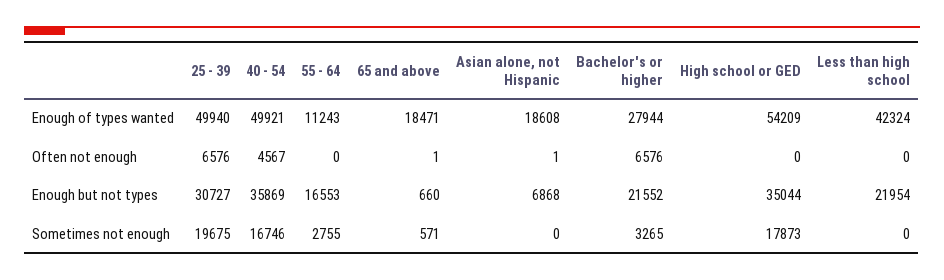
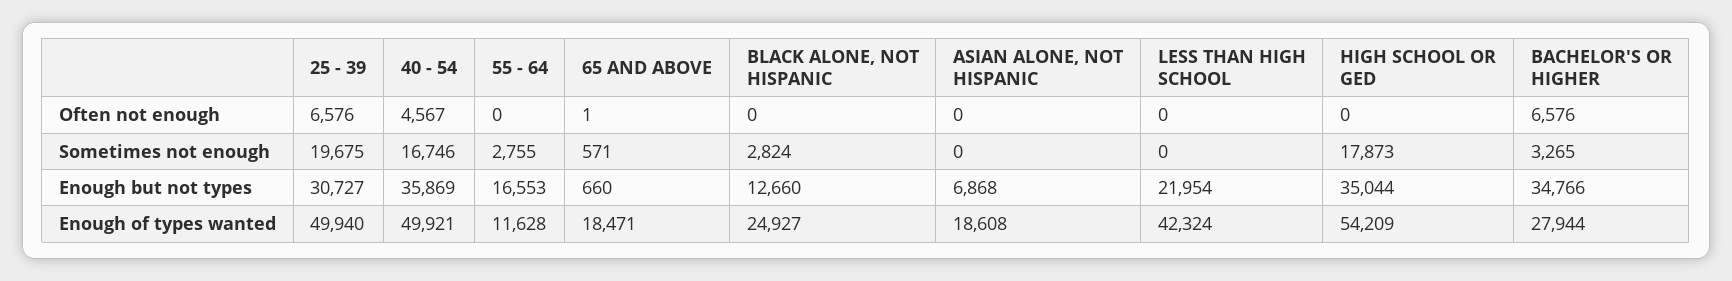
  {
    "25 - 39": {
      "Enough of types wanted": 49940,
      "Often not enough": 6576,
      "Enough but not types": 30727,
      "Sometimes not enough": 19675
    },
    "40 - 54": {
      "Enough of types wanted": 49921,
      "Often not enough": 4567,
      "Enough but not types": 35869,
      "Sometimes not enough": 16746
    },
    "55 - 64": {
-     "Enough of types wanted": 11243,
+     "Enough of types wanted": 11628,
      "Often not enough": 0,
      "Enough but not types": 16553,
      "Sometimes not enough": 2755
    },
    "65 and above": {
      "Enough of types wanted": 18471,
      "Often not enough": 1,
      "Enough but not types": 660,
      "Sometimes not enough": 571
    },
    "Asian alone, not Hispanic": {
      "Enough of types wanted": 18608,
-     "Often not enough": 1,
+     "Often not enough": 0,
      "Enough but not types": 6868,
      "Sometimes not enough": 0
    },
    "Bachelor's or higher": {
      "Enough of types wanted": 27944,
      "Often not enough": 6576,
-     "Enough but not types": 21552,
+     "Enough but not types": 34766,
      "Sometimes not enough": 3265
    },
    "High school or GED": {
      "Enough of types wanted": 54209,
      "Often not enough": 0,
      "Enough but not types": 35044,
      "Sometimes not enough": 17873
    },
    "Less than high school": {
      "Enough of types wanted": 42324,
      "Often not enough": 0,
      "Enough but not types": 21954,
      "Sometimes not enough": 0
-   }
+   },
+   "BLACK ALONE, NOT HISPANIC": {
+     "Often not enough": 0,
+     "Sometimes not enough": 2824,
+     "Enough but not types": 12660,
+     "Enough of types wanted": 24927
+   }
  }

